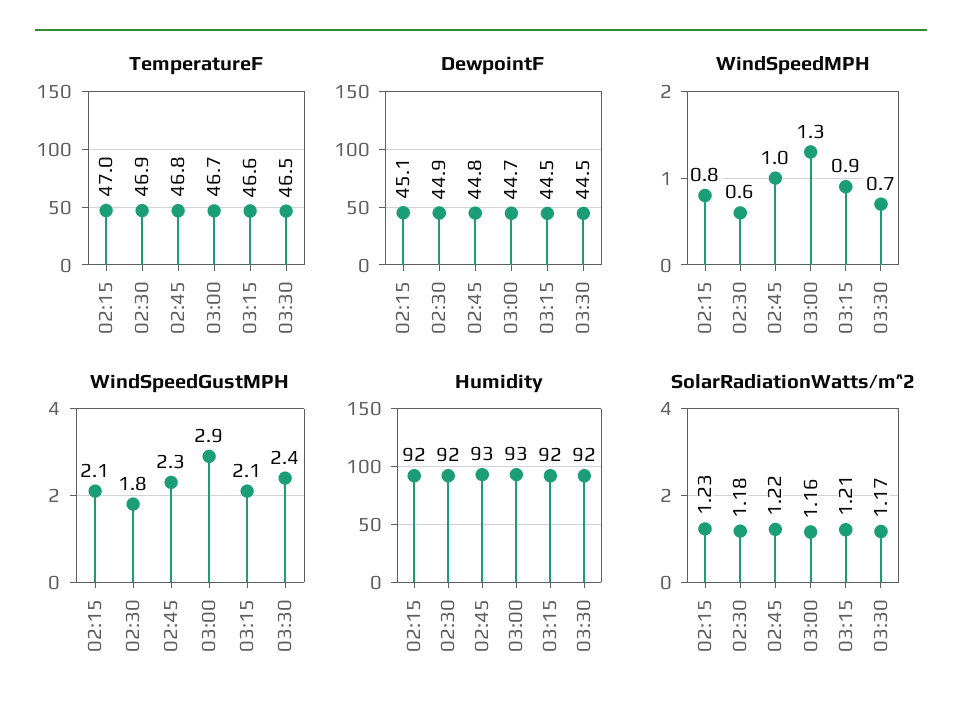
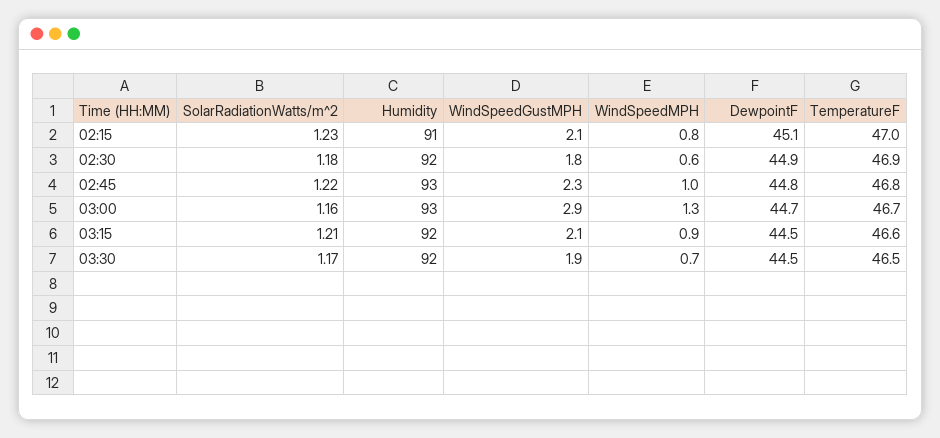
  {
    "TemperatureF": {
      "02:15": 47,
      "02:30": 46.9,
      "02:45": 46.8,
      "03:00": 46.7,
      "03:15": 46.6,
      "03:30": 46.5
    },
    "DewpointF": {
      "02:15": 45.1,
      "02:30": 44.9,
      "02:45": 44.8,
      "03:00": 44.7,
      "03:15": 44.5,
      "03:30": 44.5
    },
    "WindSpeedMPH": {
      "02:15": 0.8,
      "02:30": 0.6,
      "02:45": 1,
      "03:00": 1.3,
      "03:15": 0.9,
      "03:30": 0.7
    },
    "WindSpeedGustMPH": {
      "02:15": 2.1,
      "02:30": 1.8,
      "02:45": 2.3,
      "03:00": 2.9,
      "03:15": 2.1,
-     "03:30": 2.4
+     "03:30": 1.9
    },
    "Humidity": {
-     "02:15": 92,
+     "02:15": 91,
      "02:30": 92,
      "02:45": 93,
      "03:00": 93,
      "03:15": 92,
      "03:30": 92
    },
    "SolarRadiationWatts/m^2": {
      "02:15": 1.23,
      "02:30": 1.18,
      "02:45": 1.22,
      "03:00": 1.16,
      "03:15": 1.21,
      "03:30": 1.17
    }
  }

